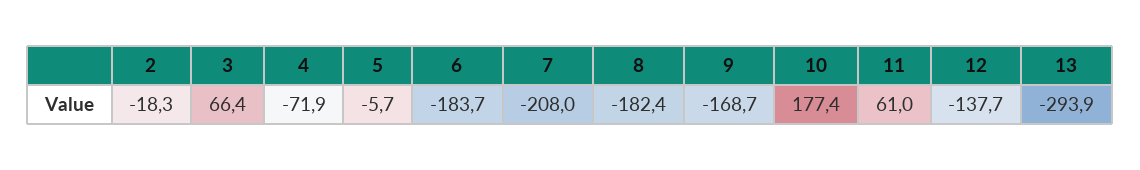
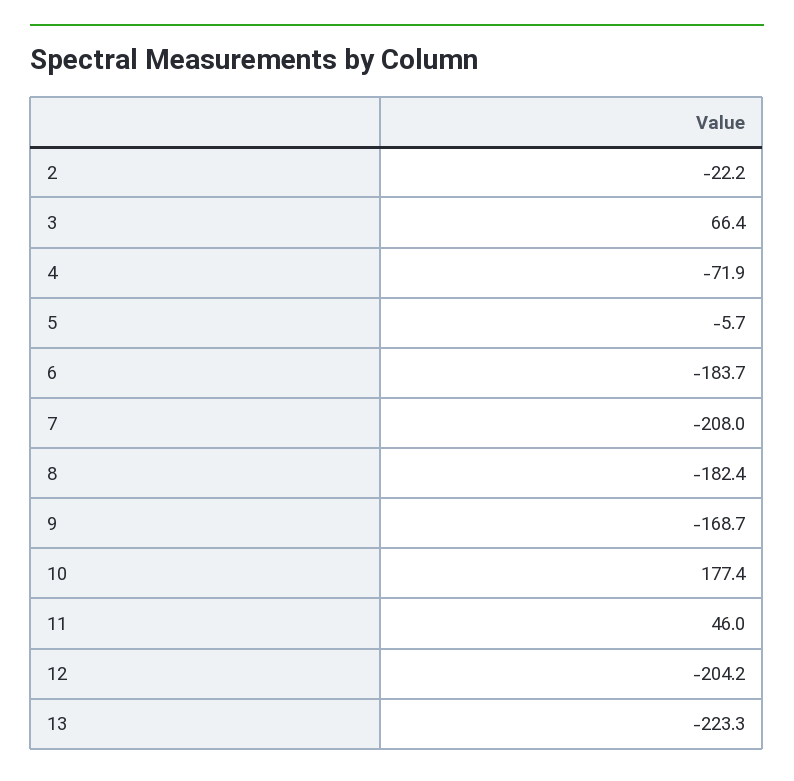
  {
-   "2": -18.3,
+   "2": -22.2,
    "3": 66.4,
    "4": -71.9,
    "5": -5.7,
    "6": -183.7,
    "7": -208,
    "8": -182.4,
    "9": -168.7,
    "10": 177.4,
-   "11": 61,
+   "11": 46,
-   "12": -137.7,
+   "12": -204.2,
-   "13": -293.9
+   "13": -223.3
  }

